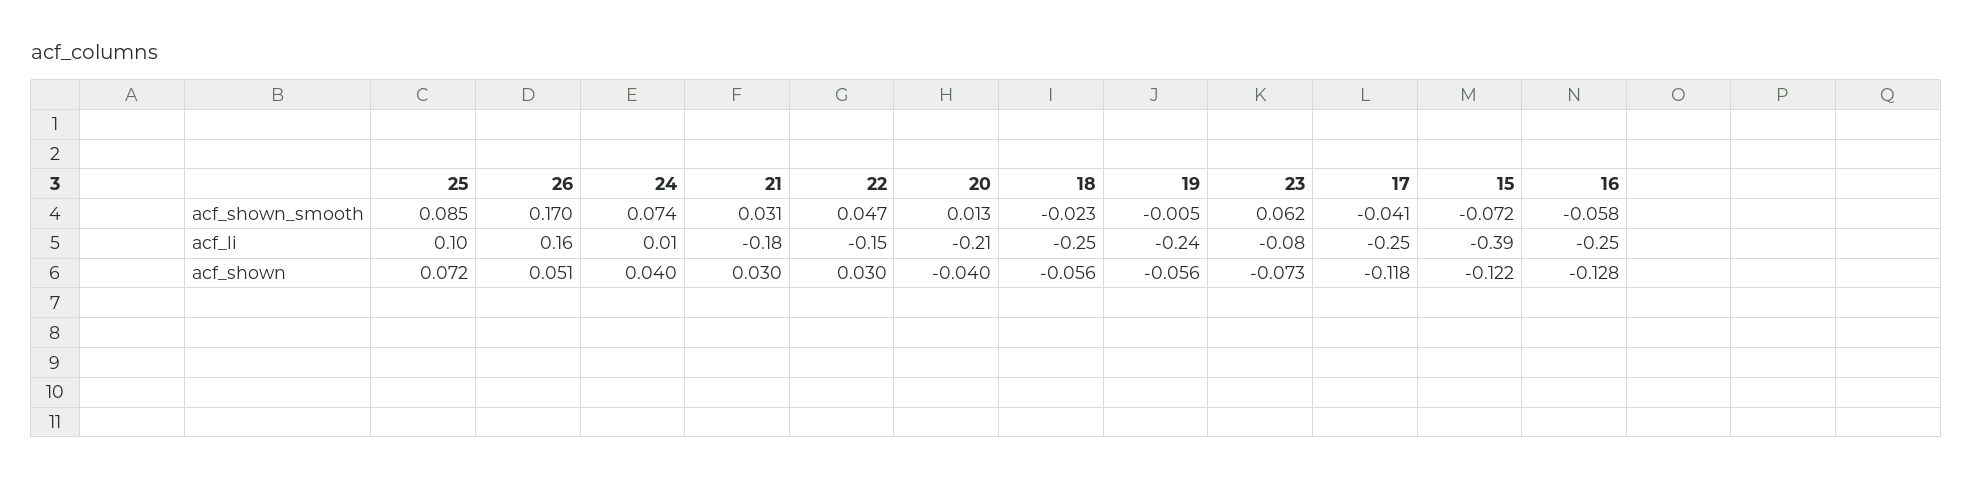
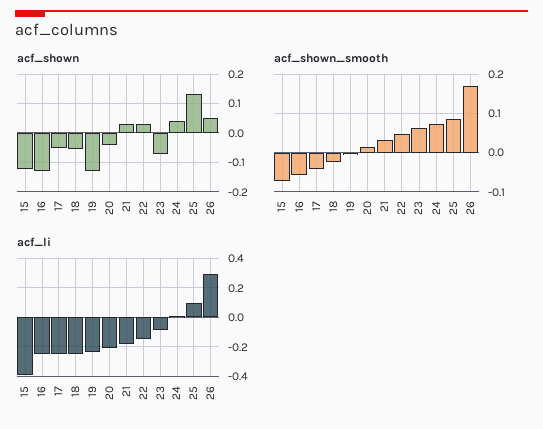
  {
    "acf_shown_smooth": {
      "25": 0.085,
      "26": 0.17,
      "24": 0.074,
      "21": 0.031,
      "22": 0.047,
      "20": 0.013,
      "18": -0.023,
      "19": -0.005,
      "23": 0.062,
      "17": -0.041,
      "15": -0.072,
      "16": -0.058
    },
    "acf_li": {
      "25": 0.1,
-     "26": 0.16,
+     "26": 0.3,
      "24": 0.01,
      "21": -0.18,
      "22": -0.15,
      "20": -0.21,
      "18": -0.25,
      "19": -0.24,
      "23": -0.08,
      "17": -0.25,
      "15": -0.39,
      "16": -0.25
    },
    "acf_shown": {
-     "25": 0.072,
+     "25": 0.125,
      "26": 0.051,
      "24": 0.04,
      "21": 0.03,
      "22": 0.03,
      "20": -0.04,
      "18": -0.056,
-     "19": -0.056,
+     "19": -0.125,
      "23": -0.073,
-     "17": -0.118,
+     "17": -0.05,
      "15": -0.122,
      "16": -0.128
    }
  }

